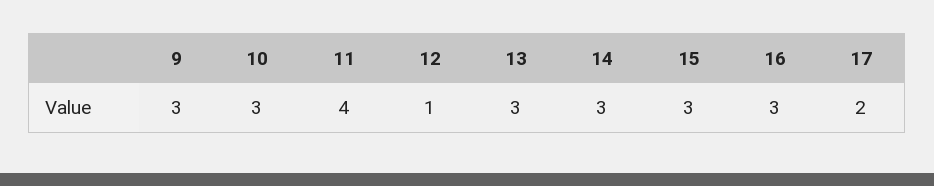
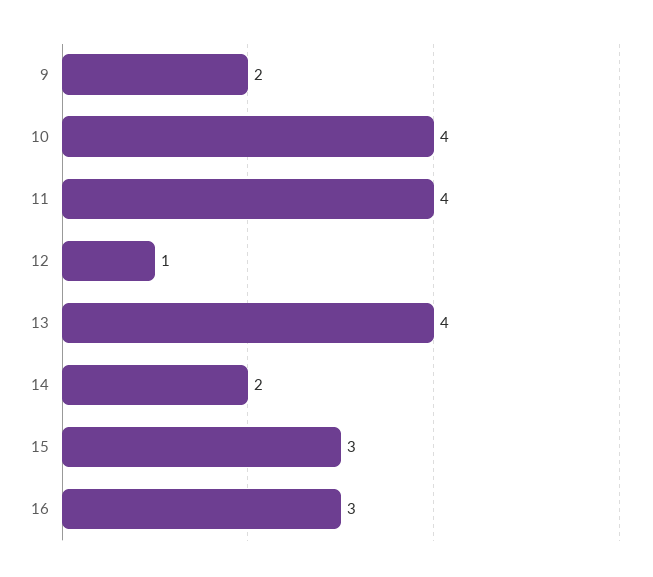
  {
-   "9": 3,
+   "9": 2,
-   "10": 3,
+   "10": 4,
    "11": 4,
    "12": 1,
-   "13": 3,
+   "13": 4,
-   "14": 3,
+   "14": 2,
    "15": 3,
-   "16": 3,
+   "16": 3
-   "17": 2
  }

